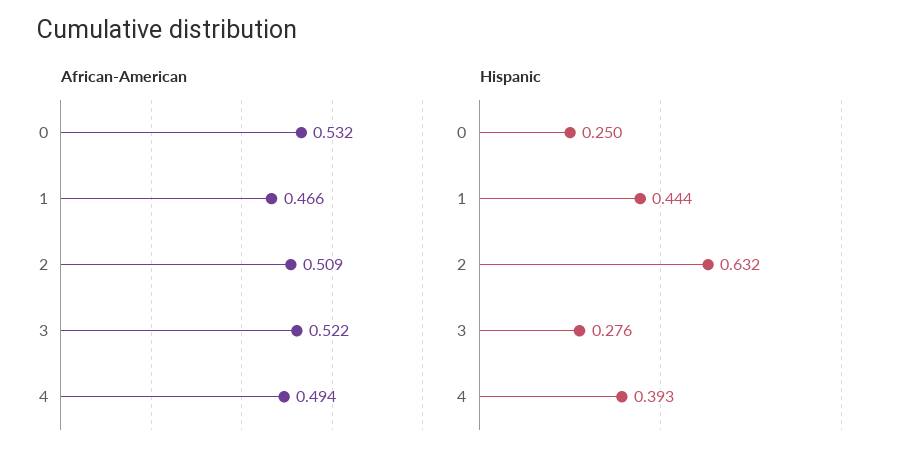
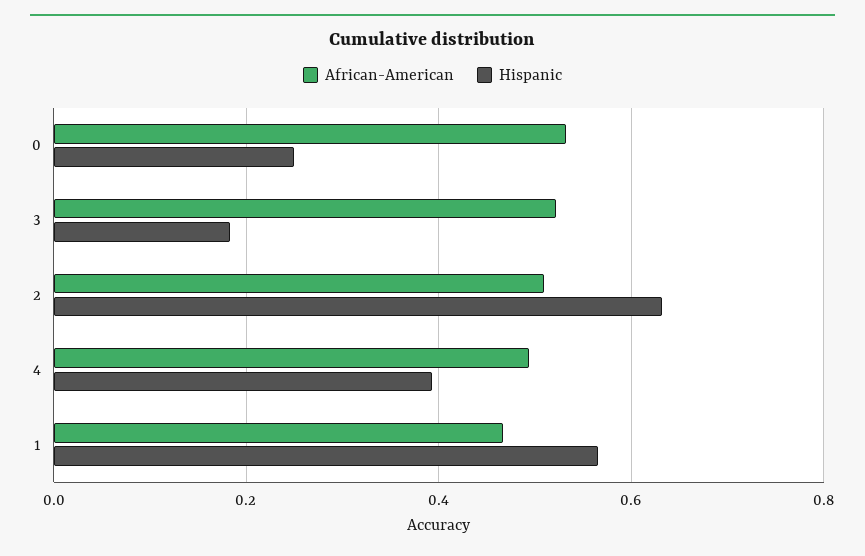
  {
    "African-American": {
      "0": 0.532,
      "1": 0.466,
      "2": 0.509,
      "3": 0.522,
      "4": 0.494
    },
    "Hispanic": {
      "0": 0.25,
-     "1": 0.444,
+     "1": 0.56,
      "2": 0.632,
-     "3": 0.276,
+     "3": 0.18,
      "4": 0.393
    }
  }

